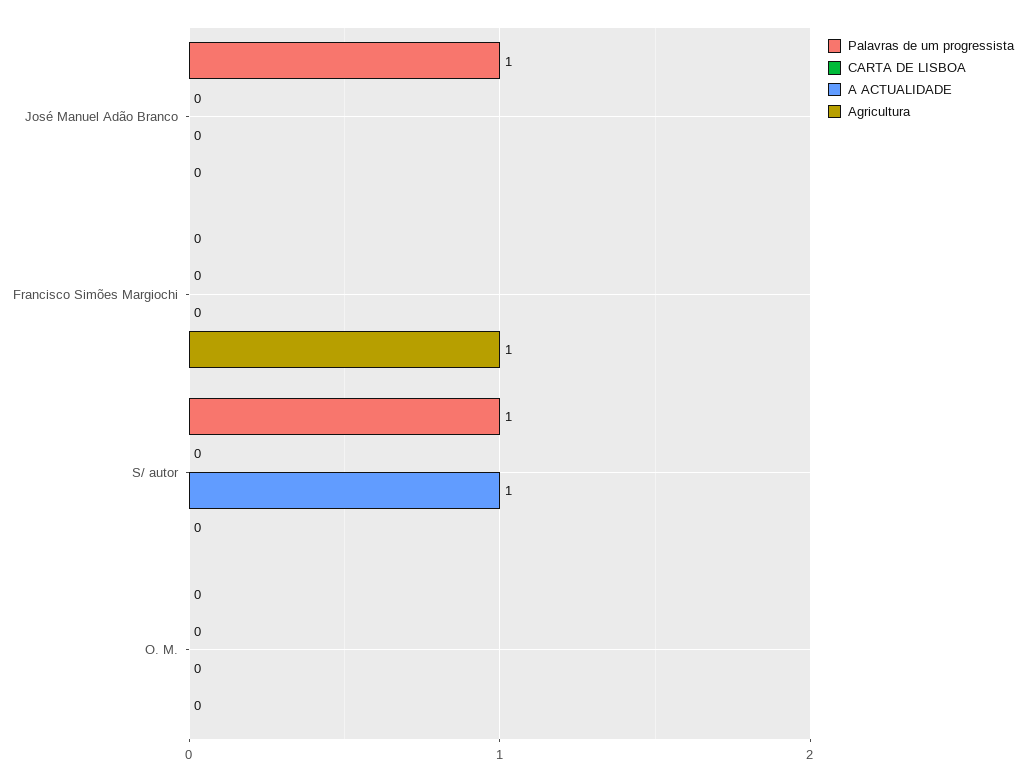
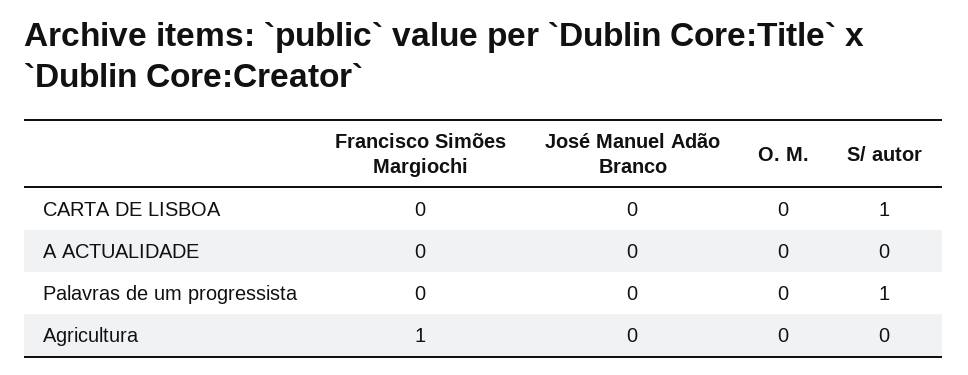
  {
    "Palavras de um progressista": {
-     "José Manuel Adão Branco": 1,
+     "José Manuel Adão Branco": 0,
      "Francisco Simões Margiochi": 0,
      "S/ autor": 1,
      "O. M.": 0
    },
    "CARTA DE LISBOA": {
      "José Manuel Adão Branco": 0,
      "Francisco Simões Margiochi": 0,
-     "S/ autor": 0,
+     "S/ autor": 1,
      "O. M.": 0
    },
    "A ACTUALIDADE": {
      "José Manuel Adão Branco": 0,
      "Francisco Simões Margiochi": 0,
-     "S/ autor": 1,
+     "S/ autor": 0,
      "O. M.": 0
    },
    "Agricultura": {
      "José Manuel Adão Branco": 0,
      "Francisco Simões Margiochi": 1,
      "S/ autor": 0,
      "O. M.": 0
    }
  }

